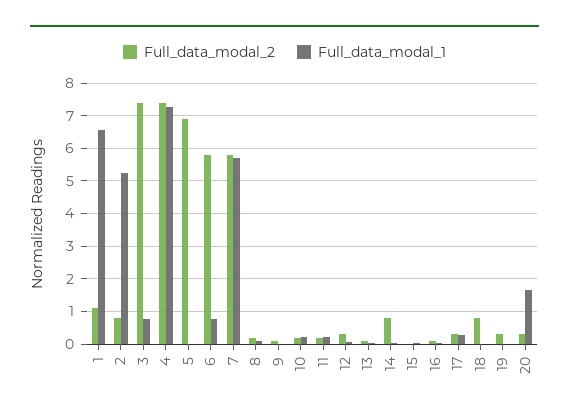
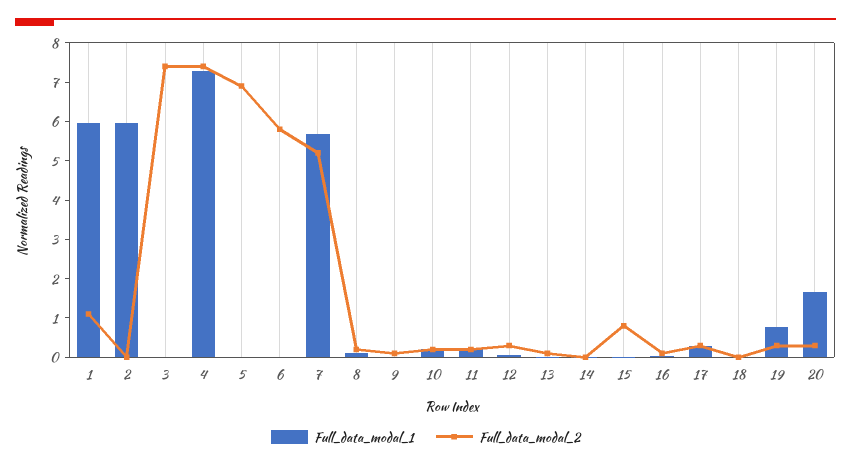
  {
    "Full_data_modal_2": {
      "1": 1.2,
-     "2": 0.8,
+     "2": 0,
      "3": 7.4,
      "4": 7.4,
      "5": 7,
      "6": 5.8,
-     "7": 5.8,
+     "7": 5.25,
      "8": 0.2,
      "9": 0.2,
      "10": 0.2,
      "11": 0.2,
      "12": 0.4,
      "13": 0.2,
-     "14": 0.8,
+     "14": 0,
-     "15": 0,
+     "15": 0.75,
      "16": 0.2,
      "17": 0.4,
-     "18": 0.8,
+     "18": 0,
      "19": 0.4,
      "20": 0.4
    },
    "Full_data_modal_1": {
-     "1": 6.6,
+     "1": 6,
-     "2": 5.2,
+     "2": 6,
-     "3": 0.8,
+     "3": 0,
      "4": 7.2,
      "5": 0,
-     "6": 0.8,
+     "6": 0,
      "7": 5.6,
      "8": 0.2,
      "9": 0,
      "10": 0.2,
      "11": 0.2,
      "12": 0,
      "13": 0,
      "14": 0,
      "15": 0,
      "16": 0,
      "17": 0.2,
      "18": 0,
-     "19": 0,
+     "19": 0.75,
      "20": 1.6
    }
  }

